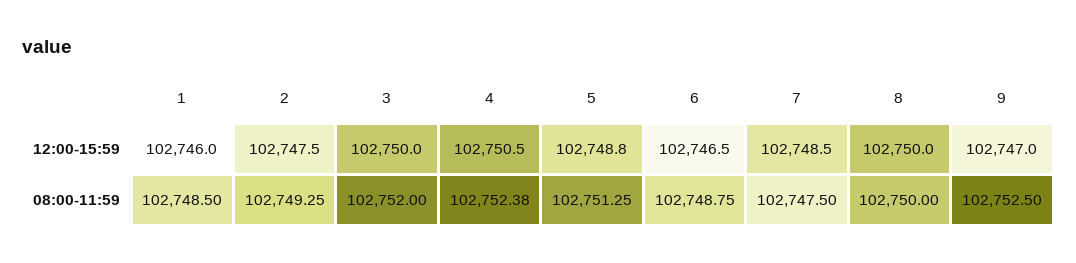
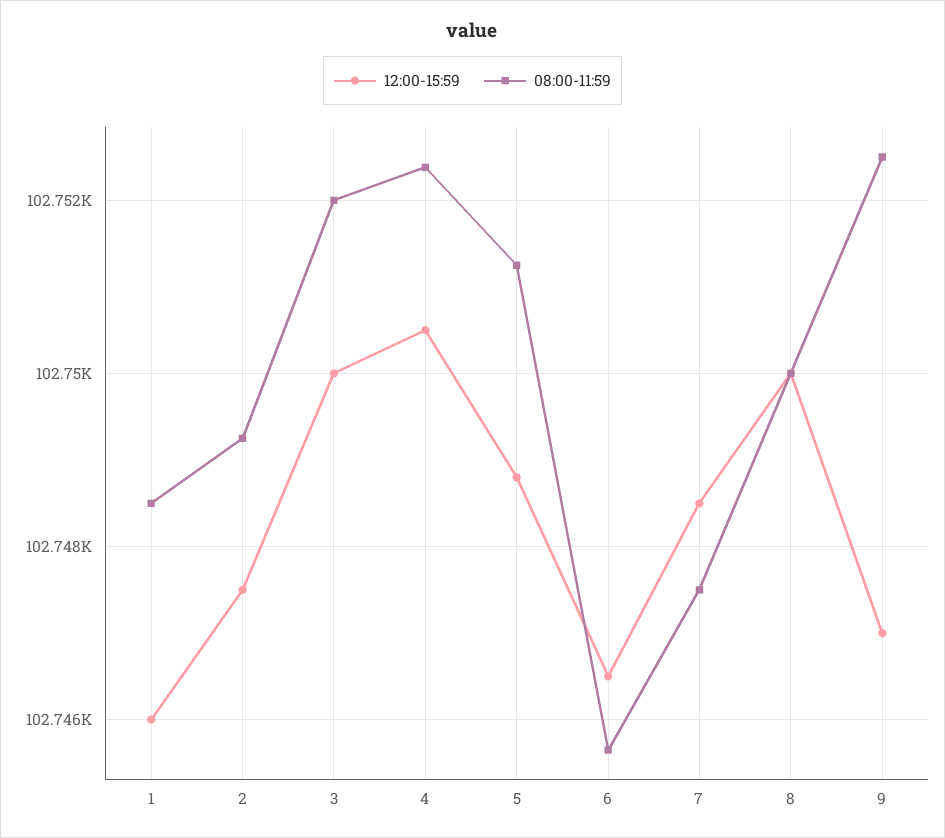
  {
    "12:00-15:59": {
      "1": 102746,
      "2": 102747.5,
      "3": 102750,
      "4": 102750.5,
      "5": 102748.8,
      "6": 102746.5,
      "7": 102748.5,
      "8": 102750,
      "9": 102747
    },
    "08:00-11:59": {
      "1": 102748.5,
      "2": 102749.25,
      "3": 102752,
      "4": 102752.38,
      "5": 102751.25,
-     "6": 102748.75,
+     "6": 102745.6,
      "7": 102747.5,
      "8": 102750,
      "9": 102752.5
    }
  }

